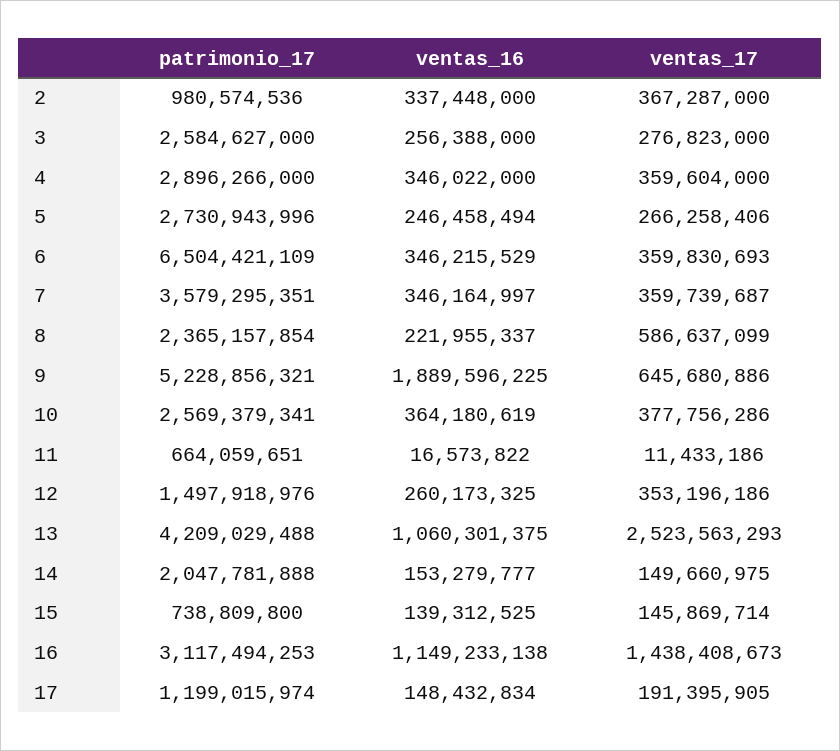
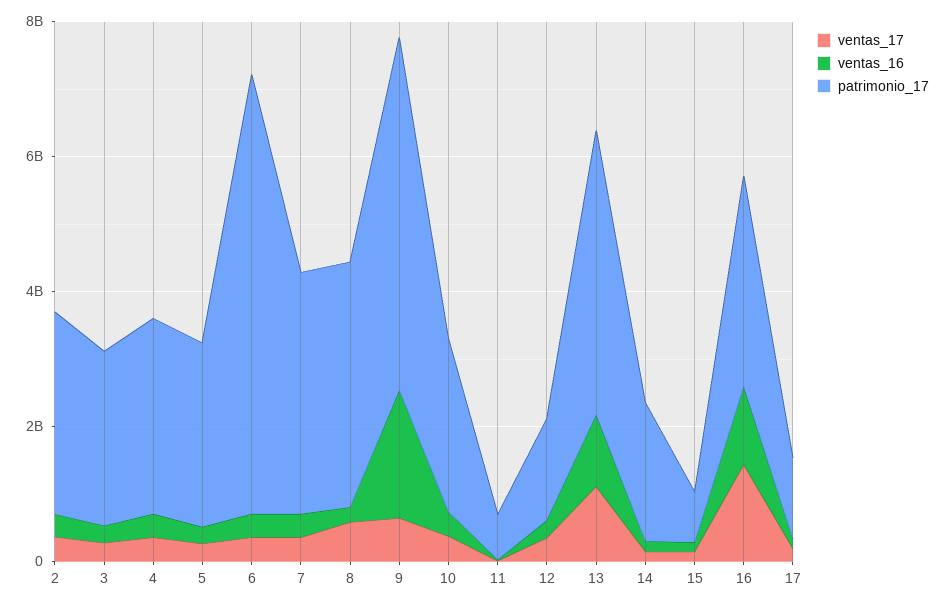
  {
    "patrimonio_17": {
-     "2": 980574536,
+     "2": 3000000000,
      "3": 2584627000,
      "4": 2896266000,
      "5": 2730943996,
      "6": 6504421109,
      "7": 3579295351,
-     "8": 2365157854,
+     "8": 3500000000,
      "9": 5228856321,
      "10": 2569379341,
      "11": 664059651,
      "12": 1497918976,
      "13": 4209029488,
      "14": 2047781888,
      "15": 738809800,
      "16": 3117494253,
      "17": 1199015974
    },
    "ventas_16": {
      "2": 337448000,
      "3": 256388000,
      "4": 346022000,
      "5": 246458494,
      "6": 346215529,
      "7": 346164997,
      "8": 221955337,
      "9": 1889596225,
      "10": 364180619,
      "11": 16573822,
      "12": 260173325,
      "13": 1060301375,
      "14": 153279777,
      "15": 139312525,
      "16": 1149233138,
      "17": 148432834
    },
    "ventas_17": {
      "2": 367287000,
      "3": 276823000,
      "4": 359604000,
      "5": 266258406,
      "6": 359830693,
      "7": 359739687,
      "8": 586637099,
      "9": 645680886,
      "10": 377756286,
      "11": 11433186,
      "12": 353196186,
-     "13": 2523563293,
+     "13": 1000000000,
      "14": 149660975,
      "15": 145869714,
      "16": 1438408673,
      "17": 191395905
    }
  }

